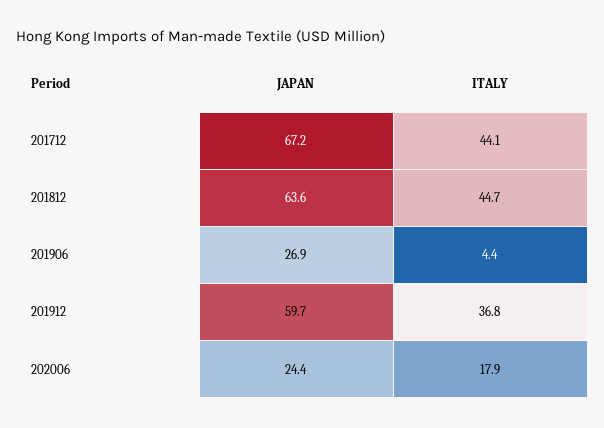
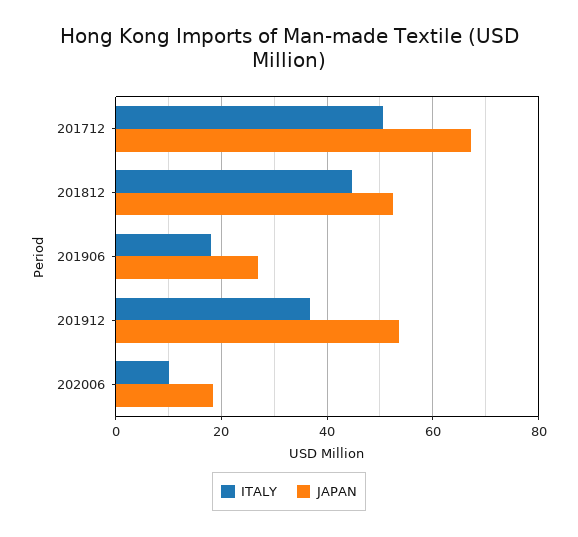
  {
    "JAPAN": {
      "201712": 67.2,
-     "201812": 63.6,
+     "201812": 52,
      "201906": 26.9,
-     "201912": 59.7,
+     "201912": 54,
-     "202006": 24.4
+     "202006": 18
    },
    "ITALY": {
-     "201712": 44.1,
+     "201712": 50,
      "201812": 44.7,
-     "201906": 4.4,
+     "201906": 18,
      "201912": 36.8,
-     "202006": 17.9
+     "202006": 10
    }
  }

